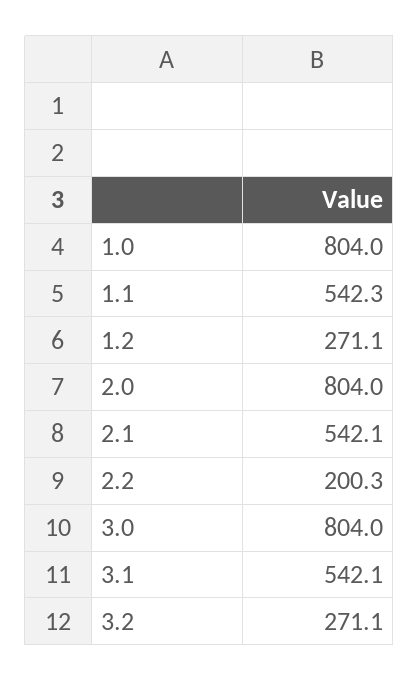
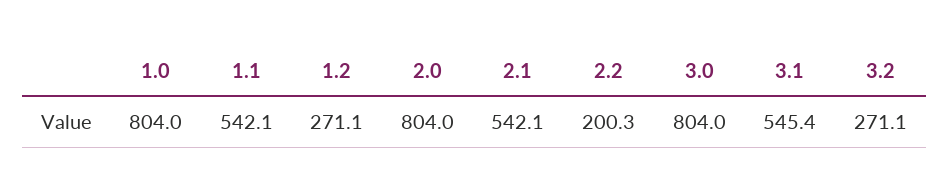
  {
    "1.0": 804,
-   "1.1": 542.3,
+   "1.1": 542.1,
    "1.2": 271.1,
    "2.0": 804,
    "2.1": 542.1,
    "2.2": 200.3,
    "3.0": 804,
-   "3.1": 542.1,
+   "3.1": 545.4,
    "3.2": 271.1
  }

